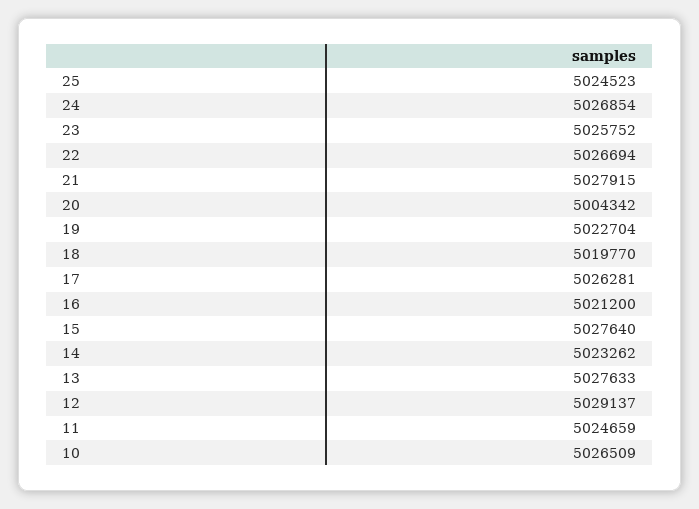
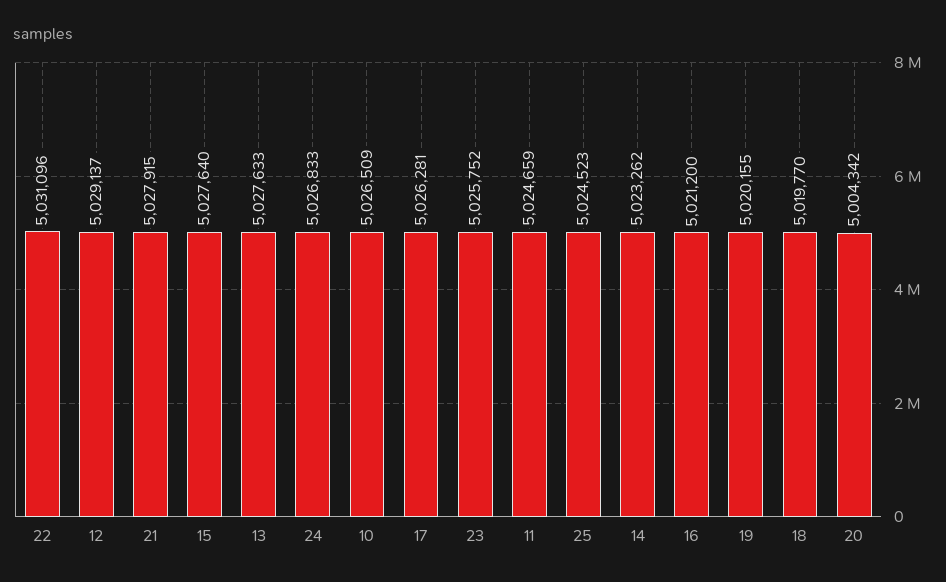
  {
    "25": 5024523,
-   "24": 5026854,
+   "24": 5026833,
    "23": 5025752,
-   "22": 5026694,
+   "22": 5031096,
    "21": 5027915,
    "20": 5004342,
-   "19": 5022704,
+   "19": 5020155,
    "18": 5019770,
    "17": 5026281,
    "16": 5021200,
    "15": 5027640,
    "14": 5023262,
    "13": 5027633,
    "12": 5029137,
    "11": 5024659,
    "10": 5026509
  }

